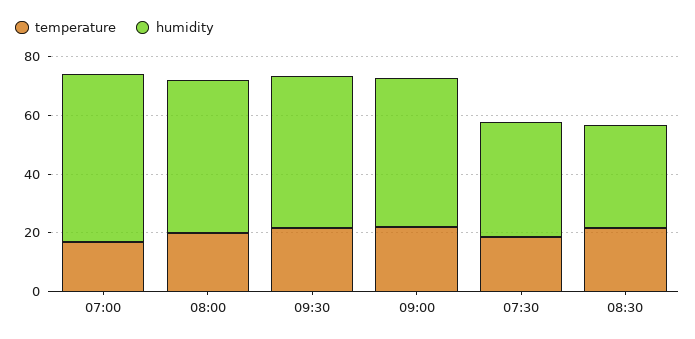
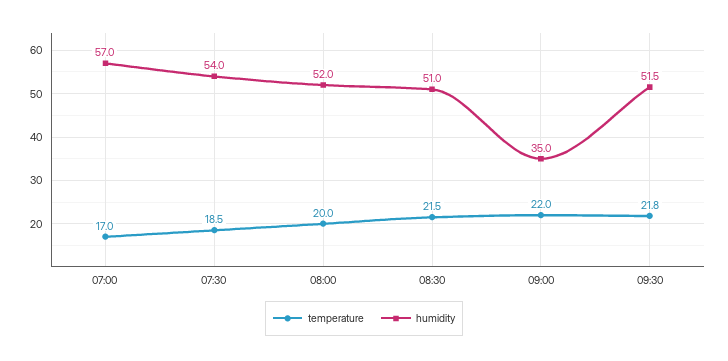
  {
    "temperature": {
      "07:00": 17,
      "08:00": 20,
      "09:30": 21.8,
      "09:00": 22,
      "07:30": 18.5,
      "08:30": 21.5
    },
    "humidity": {
      "07:00": 57,
      "08:00": 52,
      "09:30": 51.5,
-     "09:00": 50,
+     "09:00": 35,
-     "07:30": 40,
+     "07:30": 54,
-     "08:30": 35
+     "08:30": 51
    }
  }

